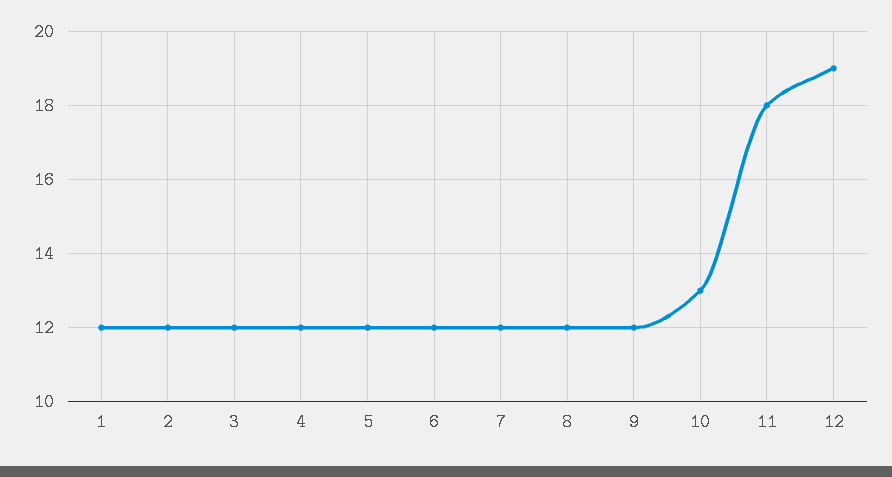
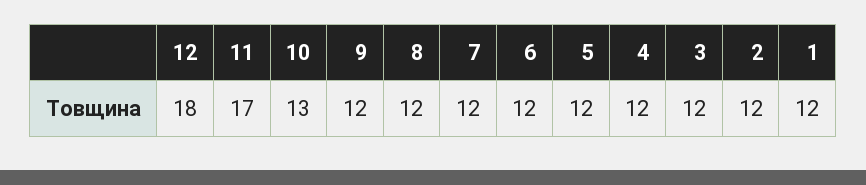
  {
    "1": 12,
    "2": 12,
    "3": 12,
    "4": 12,
    "5": 12,
    "6": 12,
    "7": 12,
    "8": 12,
    "9": 12,
    "10": 13,
-   "11": 18,
+   "11": 17,
-   "12": 19
+   "12": 18
  }

